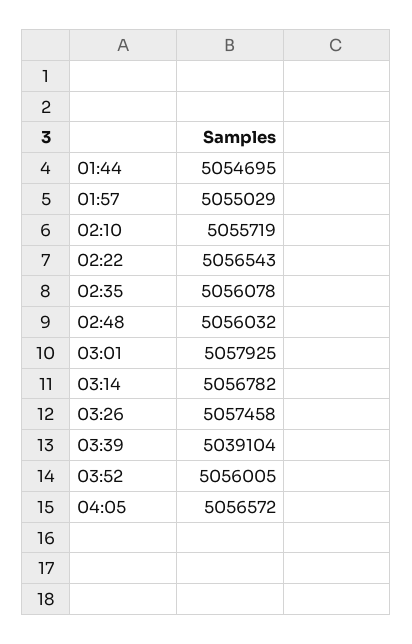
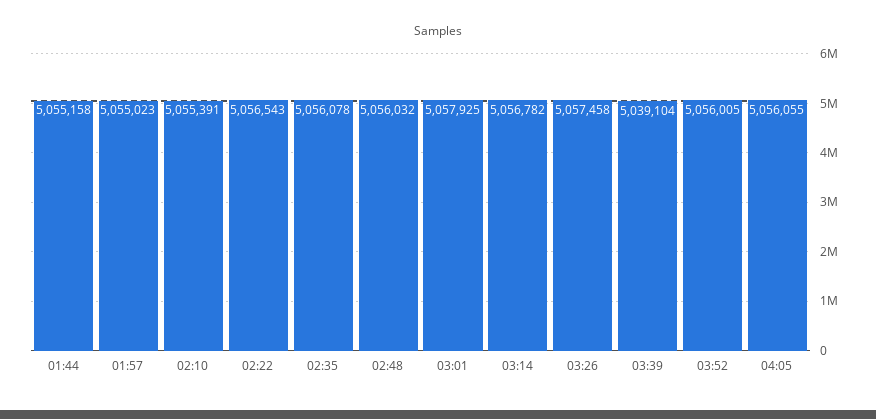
  {
-   "01:44": 5054695,
+   "01:44": 5055158,
-   "01:57": 5055029,
+   "01:57": 5055023,
-   "02:10": 5055719,
+   "02:10": 5055391,
    "02:22": 5056543,
    "02:35": 5056078,
    "02:48": 5056032,
    "03:01": 5057925,
    "03:14": 5056782,
    "03:26": 5057458,
    "03:39": 5039104,
    "03:52": 5056005,
-   "04:05": 5056572
+   "04:05": 5056055
  }

